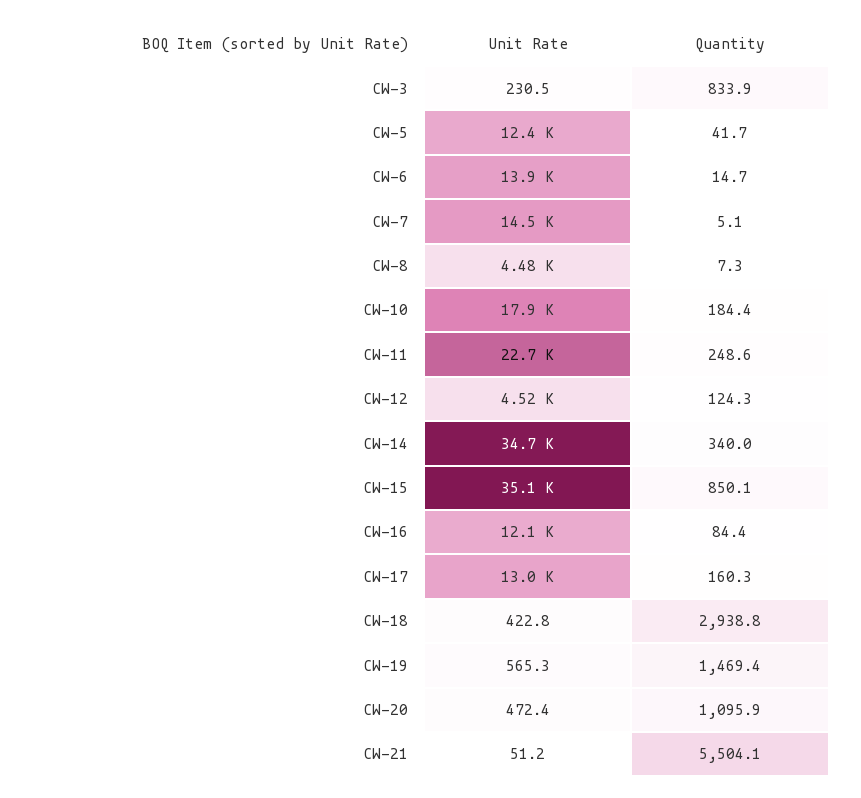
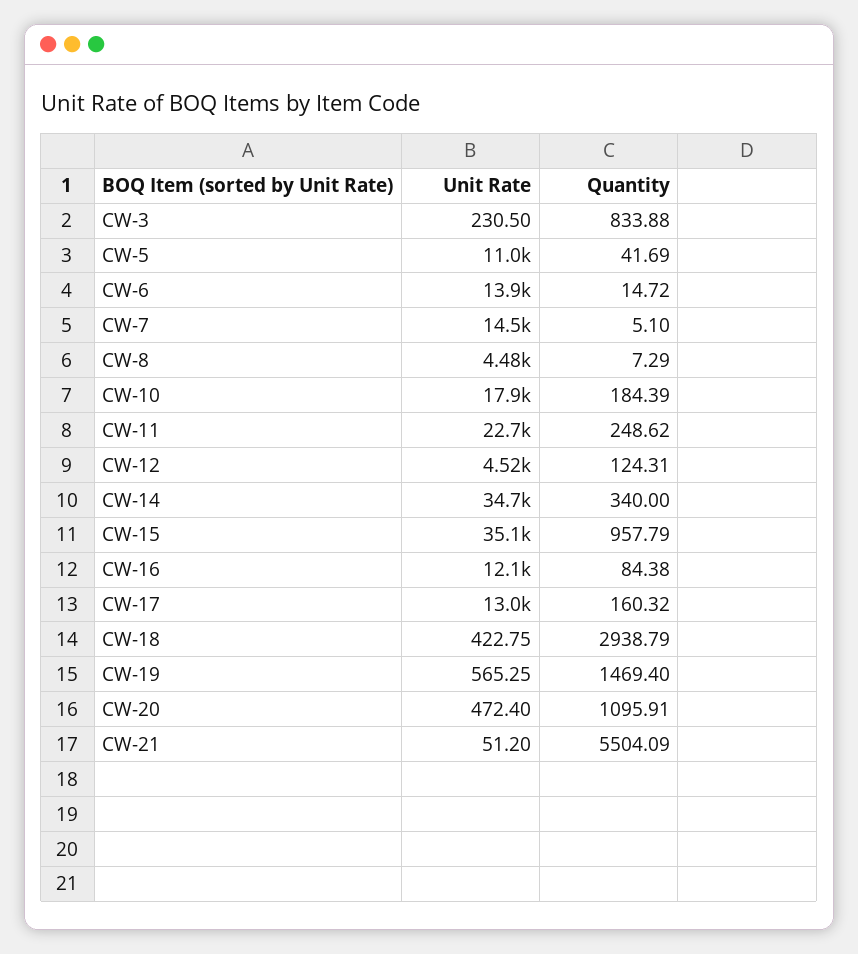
  {
    "Unit Rate": {
      "CW-3": 230.5,
-     "CW-5": 12400,
+     "CW-5": 11000,
      "CW-6": 13900,
      "CW-7": 14500,
      "CW-8": 4480,
      "CW-10": 17900,
      "CW-11": 22700,
      "CW-12": 4520,
      "CW-14": 34700,
      "CW-15": 35100,
      "CW-16": 12100,
      "CW-17": 13000,
      "CW-18": 422.75,
      "CW-19": 565.25,
      "CW-20": 472.4,
      "CW-21": 51.2
    },
    "Quantity": {
      "CW-3": 833.88,
      "CW-5": 41.69,
      "CW-6": 14.72,
      "CW-7": 5.1,
      "CW-8": 7.29,
      "CW-10": 184.39,
      "CW-11": 248.62,
      "CW-12": 124.31,
      "CW-14": 340,
-     "CW-15": 850.1,
+     "CW-15": 957.79,
      "CW-16": 84.38,
      "CW-17": 160.32,
      "CW-18": 2938.79,
      "CW-19": 1469.4,
      "CW-20": 1095.91,
      "CW-21": 5504.09
    }
  }

